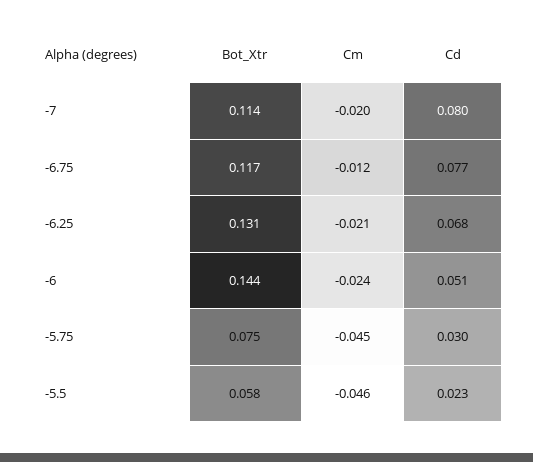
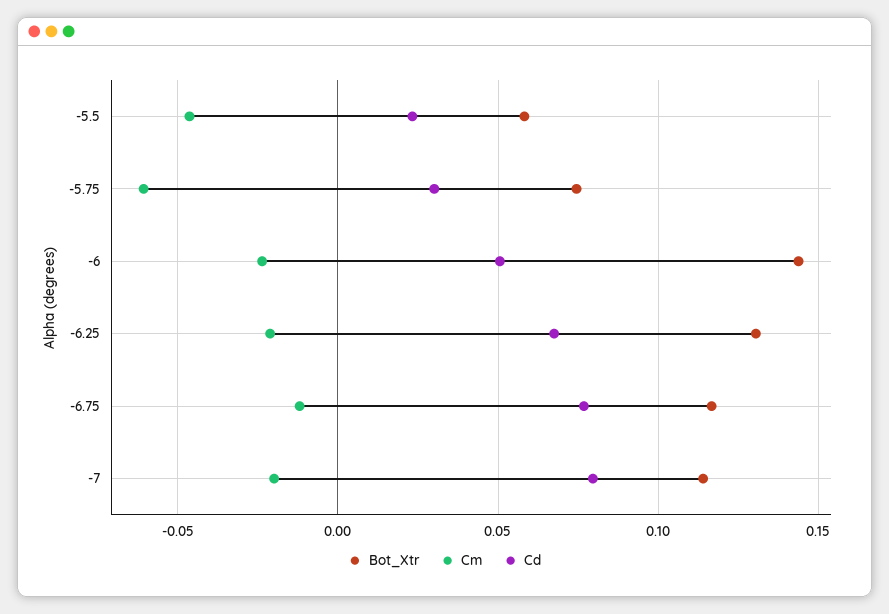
  {
    "Bot_Xtr": {
      "-7": 0.114,
      "-6.75": 0.117,
      "-6.25": 0.131,
      "-6": 0.144,
      "-5.75": 0.075,
      "-5.5": 0.058
    },
    "Cm": {
      "-7": -0.02,
      "-6.75": -0.012,
      "-6.25": -0.021,
      "-6": -0.024,
-     "-5.75": -0.045,
+     "-5.75": -0.06,
      "-5.5": -0.046
    },
    "Cd": {
      "-7": 0.08,
      "-6.75": 0.077,
      "-6.25": 0.068,
      "-6": 0.051,
      "-5.75": 0.03,
      "-5.5": 0.023
    }
  }

